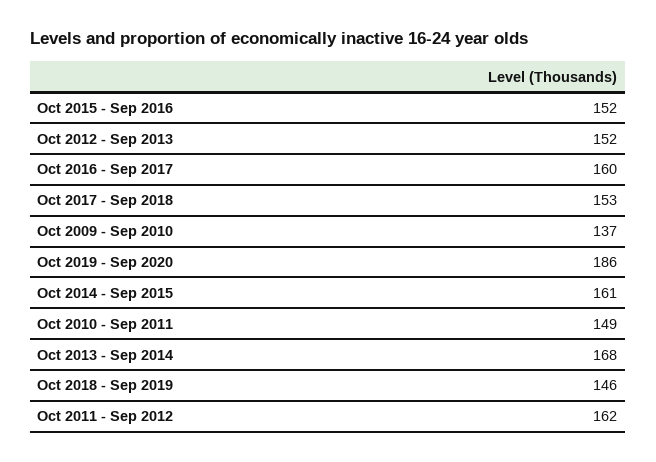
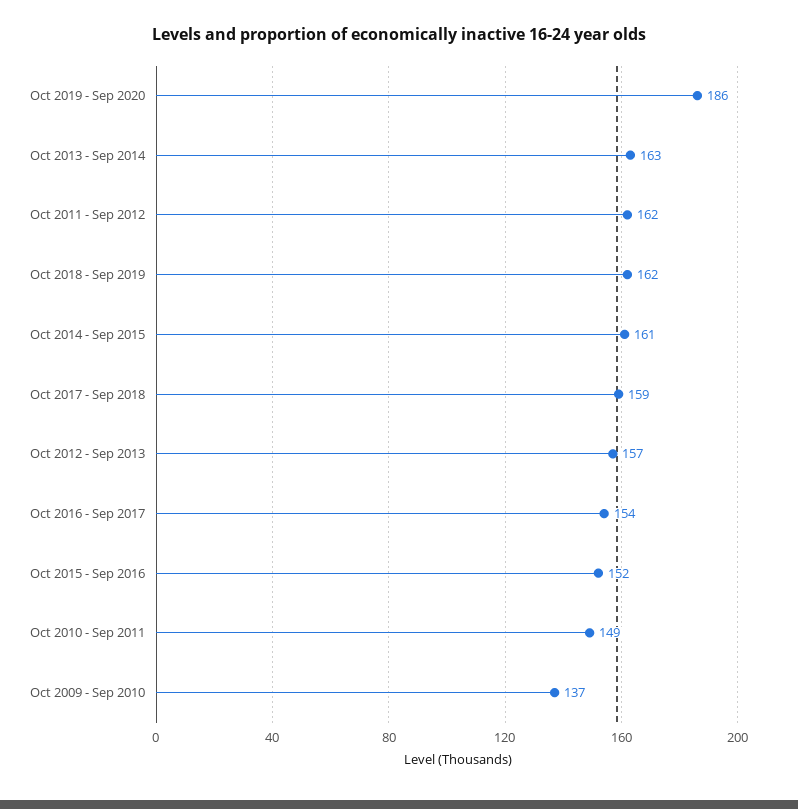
  {
    "Oct 2015 - Sep 2016": 152,
-   "Oct 2012 - Sep 2013": 152,
+   "Oct 2012 - Sep 2013": 157,
-   "Oct 2016 - Sep 2017": 160,
+   "Oct 2016 - Sep 2017": 154,
-   "Oct 2017 - Sep 2018": 153,
+   "Oct 2017 - Sep 2018": 159,
    "Oct 2009 - Sep 2010": 137,
    "Oct 2019 - Sep 2020": 186,
    "Oct 2014 - Sep 2015": 161,
    "Oct 2010 - Sep 2011": 149,
-   "Oct 2013 - Sep 2014": 168,
+   "Oct 2013 - Sep 2014": 163,
-   "Oct 2018 - Sep 2019": 146,
+   "Oct 2018 - Sep 2019": 162,
    "Oct 2011 - Sep 2012": 162
  }

